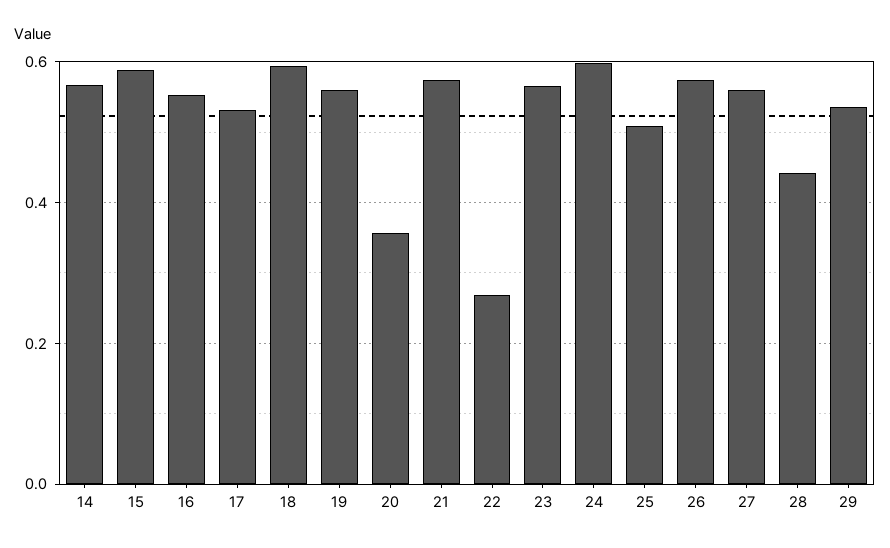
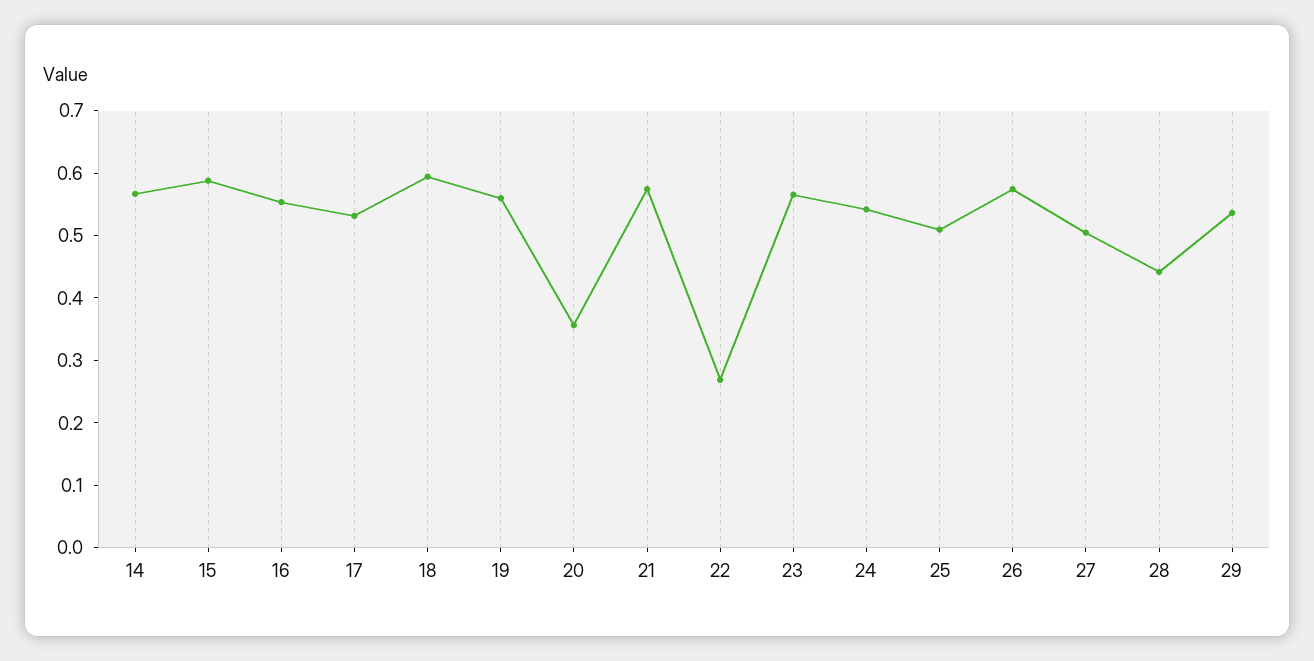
  {
    "14": 0.56,
    "15": 0.58,
    "16": 0.56,
    "17": 0.54,
    "18": 0.6,
    "19": 0.56,
    "20": 0.36,
    "21": 0.58,
    "22": 0.26,
    "23": 0.56,
-   "24": 0.6,
+   "24": 0.54,
    "25": 0.5,
    "26": 0.58,
-   "27": 0.56,
+   "27": 0.5,
    "28": 0.44,
    "29": 0.54
  }

